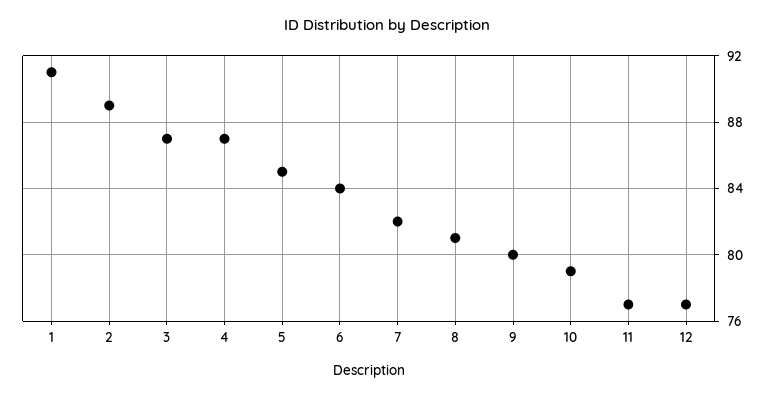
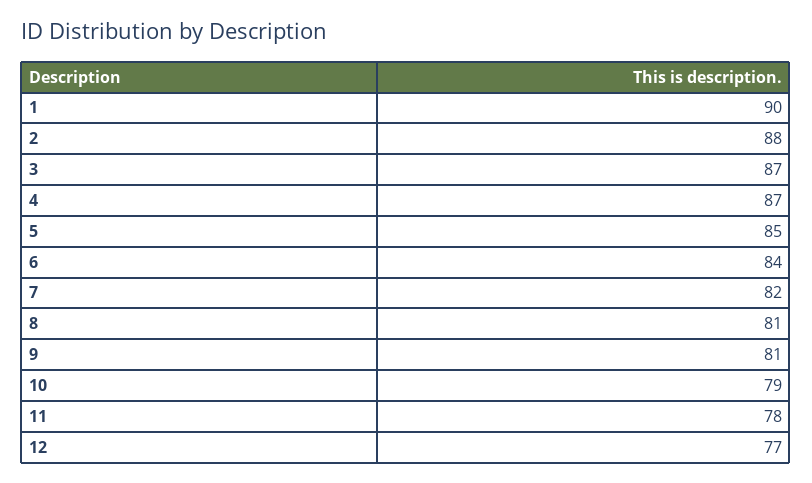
  {
-   "1": 91,
+   "1": 90,
-   "2": 89,
+   "2": 88,
    "3": 87,
    "4": 87,
    "5": 85,
    "6": 84,
    "7": 82,
    "8": 81,
-   "9": 80,
+   "9": 81,
    "10": 79,
-   "11": 77,
+   "11": 78,
    "12": 77
  }

